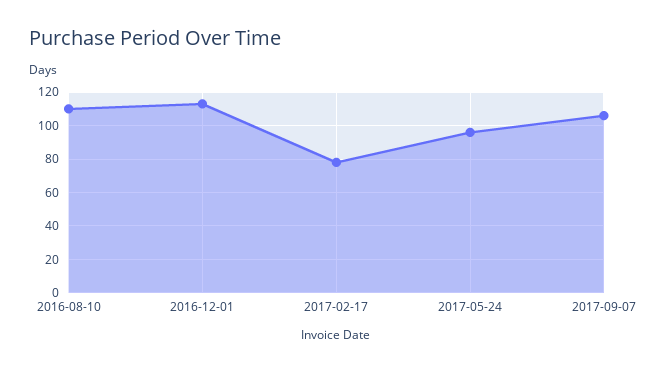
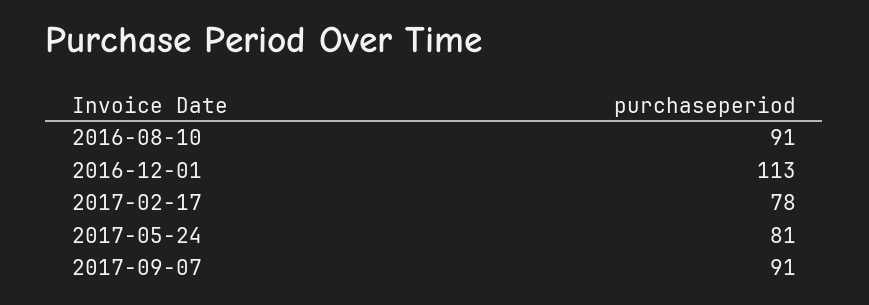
  {
-   "2016-08-10": 110,
+   "2016-08-10": 91,
    "2016-12-01": 113,
    "2017-02-17": 78,
-   "2017-05-24": 95,
+   "2017-05-24": 81,
-   "2017-09-07": 105
+   "2017-09-07": 91
  }

